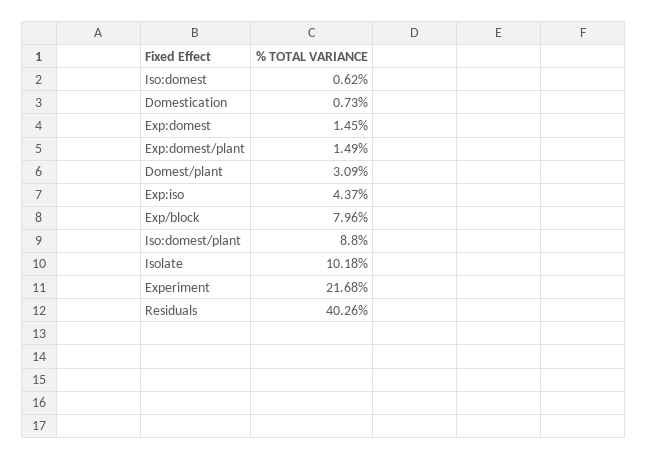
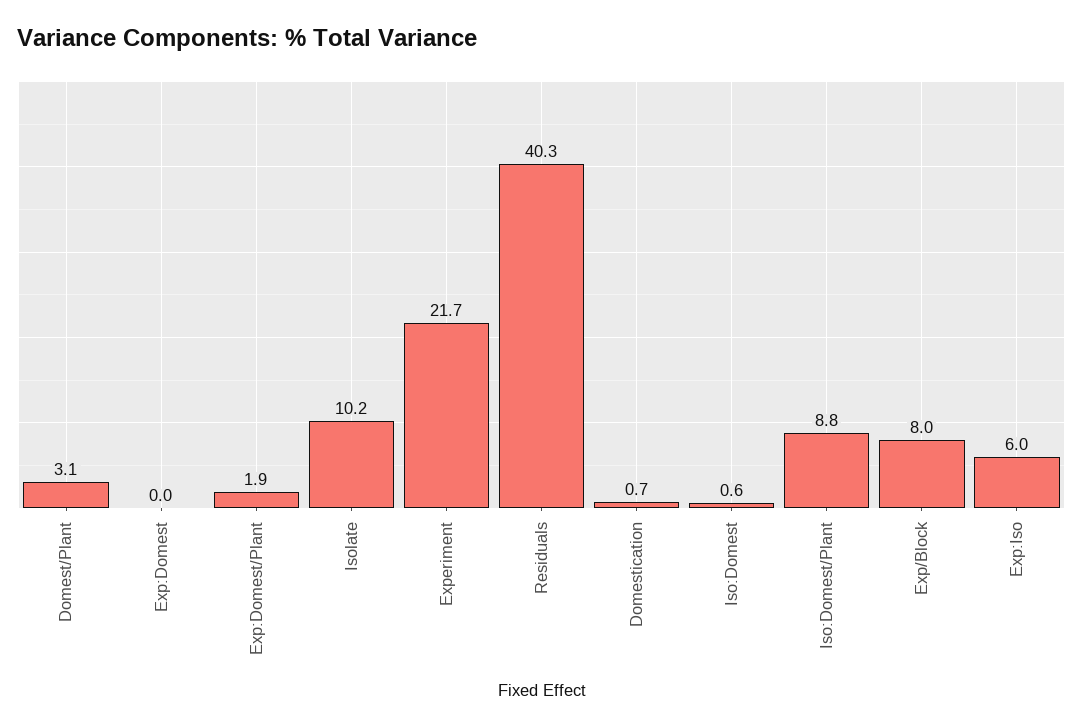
  {
    "Iso:domest": 0.62,
    "Domestication": 0.73,
-   "Exp:domest": 1.45,
+   "Exp:domest": 0,
-   "Exp:domest/plant": 1.49,
+   "Exp:domest/plant": 1.9,
    "Domest/plant": 3.09,
-   "Exp:iso": 4.37,
+   "Exp:iso": 6,
    "Exp/block": 7.96,
    "Iso:domest/plant": 8.8,
    "Isolate": 10.18,
    "Experiment": 21.68,
    "Residuals": 40.26
  }

